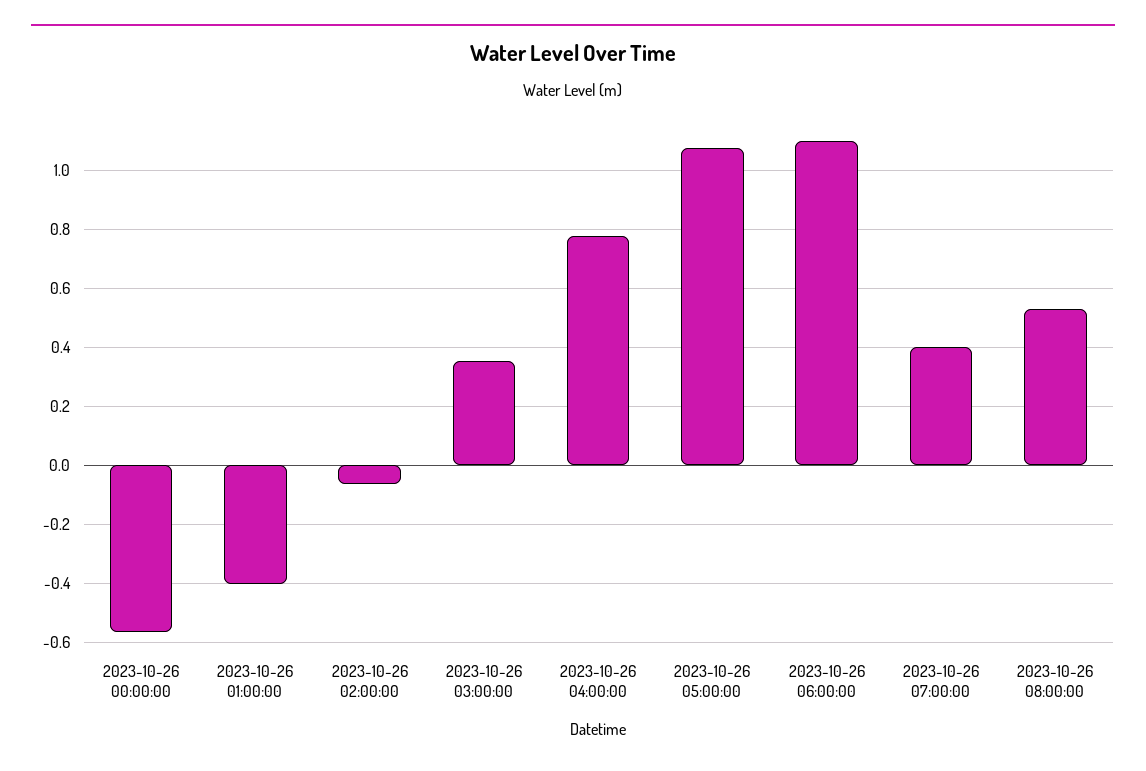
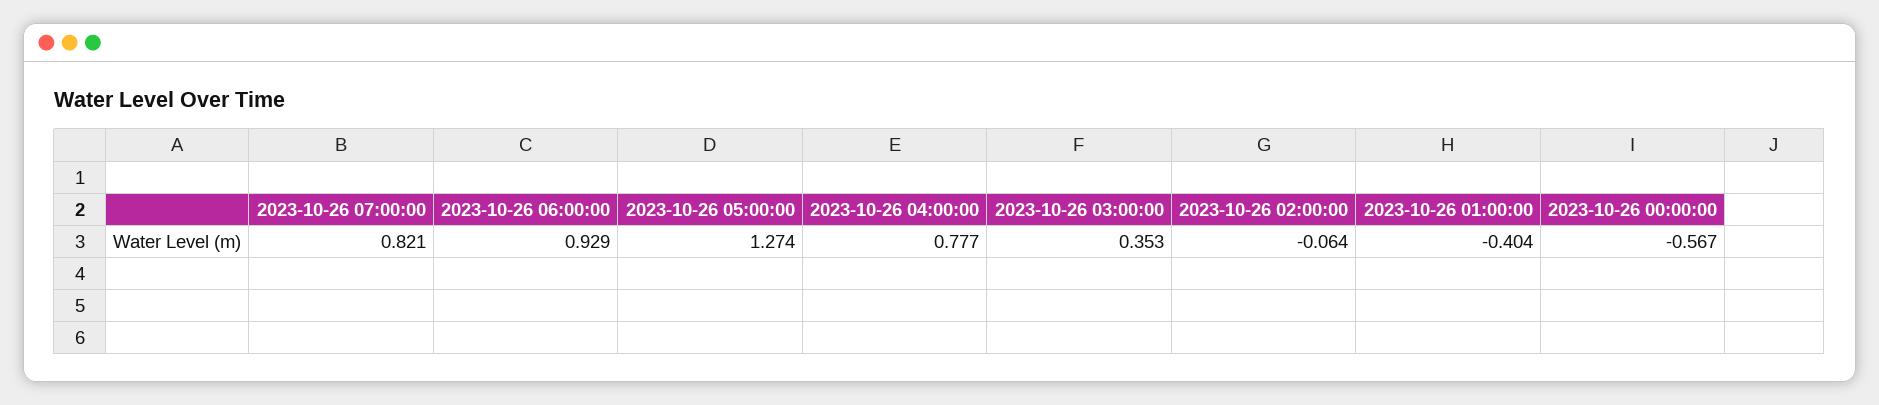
  {
    "2023-10-26 00:00:00": -0.567,
    "2023-10-26 01:00:00": -0.404,
    "2023-10-26 02:00:00": -0.064,
    "2023-10-26 03:00:00": 0.353,
    "2023-10-26 04:00:00": 0.777,
-   "2023-10-26 05:00:00": 1.075,
+   "2023-10-26 05:00:00": 1.274,
-   "2023-10-26 06:00:00": 1.1,
+   "2023-10-26 06:00:00": 0.929,
-   "2023-10-26 07:00:00": 0.4,
+   "2023-10-26 07:00:00": 0.821
-   "2023-10-26 08:00:00": 0.525
  }

